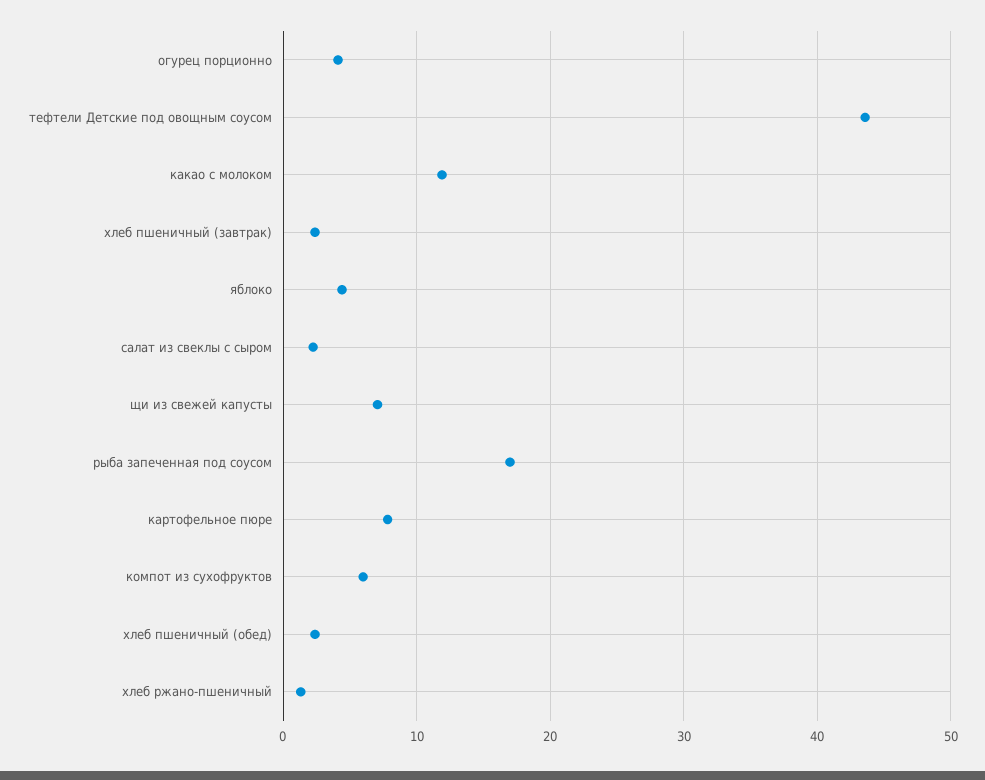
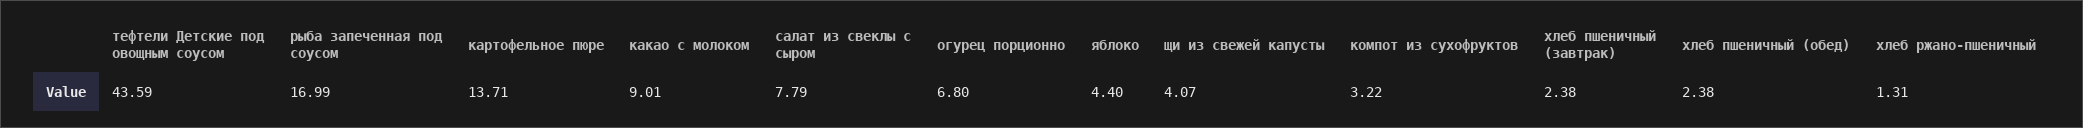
  {
-   "огурец порционно": 4,
+   "огурец порционно": 6.8,
    "тефтели Детские под овощным соусом": 43.59,
-   "какао с молоком": 12,
+   "какао с молоком": 9.01,
    "хлеб пшеничный (завтрак)": 2.38,
    "яблоко": 4.4,
-   "салат из свеклы с сыром": 2,
+   "салат из свеклы с сыром": 7.79,
-   "щи из свежей капусты": 7,
+   "щи из свежей капусты": 4.07,
    "рыба запеченная под соусом": 16.99,
-   "картофельное пюре": 8,
+   "картофельное пюре": 13.71,
-   "компот из сухофруктов": 6,
+   "компот из сухофруктов": 3.22,
    "хлеб пшеничный (обед)": 2.38,
    "хлеб ржано-пшеничный": 1.31
  }

